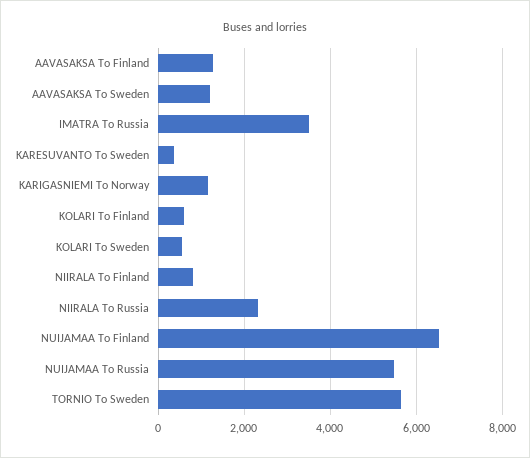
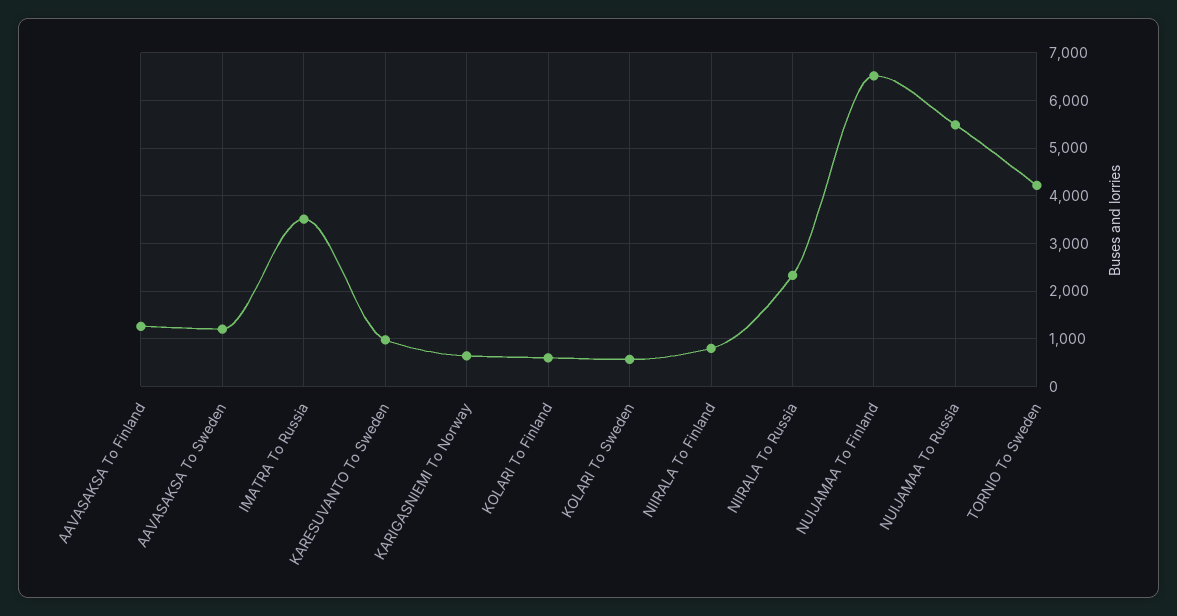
  {
    "AAVASAKSA To Finland": 1200,
    "AAVASAKSA To Sweden": 1200,
    "IMATRA To Russia": 3600,
-   "KARESUVANTO To Sweden": 400,
+   "KARESUVANTO To Sweden": 1000,
-   "KARIGASNIEMI To Norway": 1200,
+   "KARIGASNIEMI To Norway": 600,
    "KOLARI To Finland": 600,
    "KOLARI To Sweden": 600,
    "NIIRALA To Finland": 800,
    "NIIRALA To Russia": 2400,
    "NUIJAMAA To Finland": 6600,
    "NUIJAMAA To Russia": 5400,
-   "TORNIO To Sweden": 5600
+   "TORNIO To Sweden": 4200
  }

